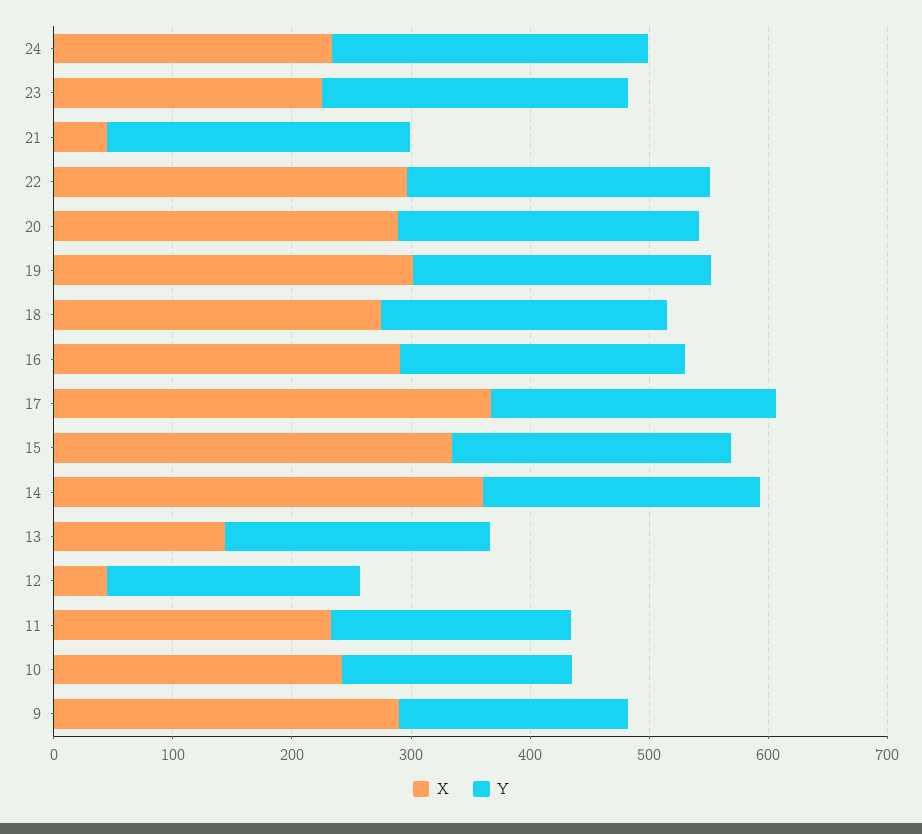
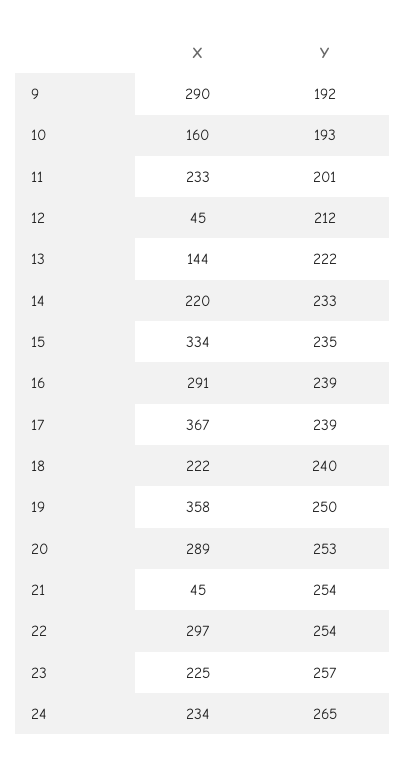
  {
    "X": {
      "24": 234,
      "23": 225,
      "21": 45,
      "22": 297,
      "20": 289,
-     "19": 300,
+     "19": 358,
-     "18": 280,
+     "18": 222,
      "16": 291,
      "17": 367,
      "15": 334,
-     "14": 360,
+     "14": 220,
      "13": 144,
      "12": 45,
      "11": 233,
-     "10": 240,
+     "10": 160,
      "9": 290
    },
    "Y": {
      "24": 265,
      "23": 257,
      "21": 254,
      "22": 254,
      "20": 253,
      "19": 250,
      "18": 240,
      "16": 239,
      "17": 239,
      "15": 235,
      "14": 233,
      "13": 222,
      "12": 212,
      "11": 201,
      "10": 193,
      "9": 192
    }
  }

